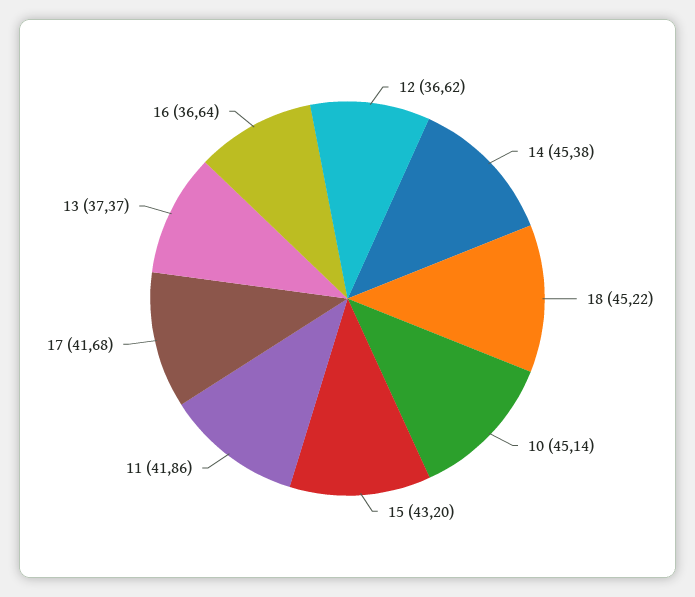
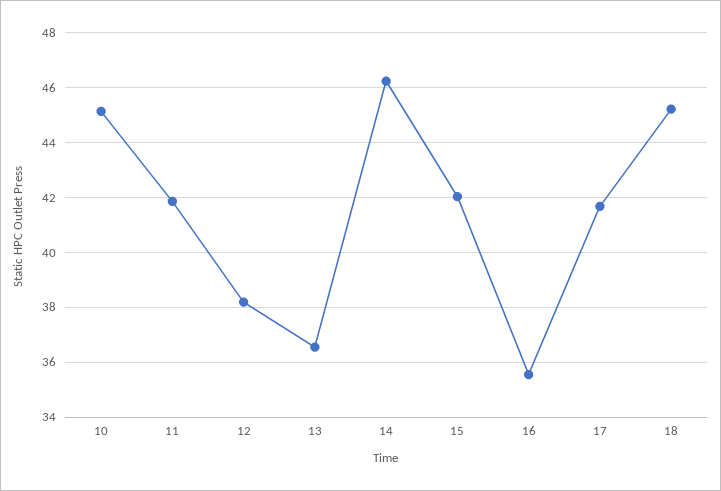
  {
-   "12": 36.62,
+   "12": 38.25,
-   "14": 45.38,
+   "14": 46.25,
    "18": 45.22,
    "10": 45.14,
-   "15": 43.2,
+   "15": 42,
    "11": 41.86,
    "17": 41.68,
-   "13": 37.37,
+   "13": 36.5,
-   "16": 36.64
+   "16": 35.5
  }

